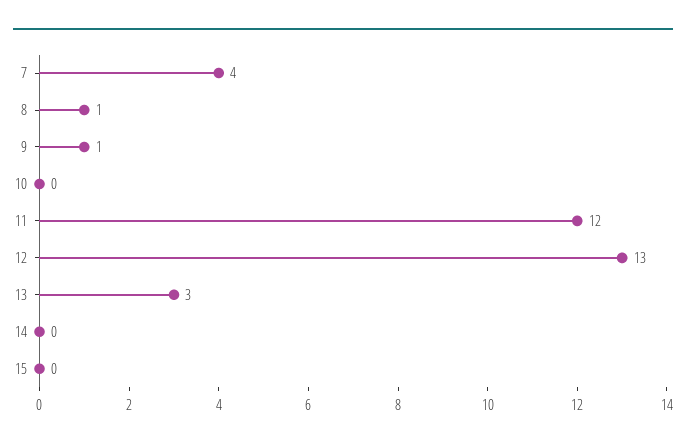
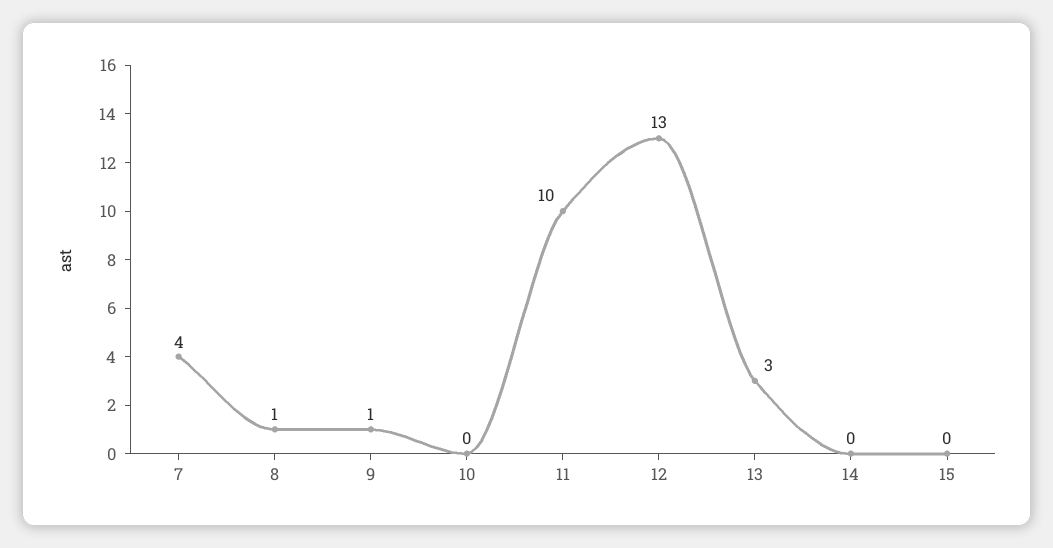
  {
    "7": 4,
    "8": 1,
    "9": 1,
    "10": 0,
-   "11": 12,
+   "11": 10,
    "12": 13,
    "13": 3,
    "14": 0,
    "15": 0
  }

